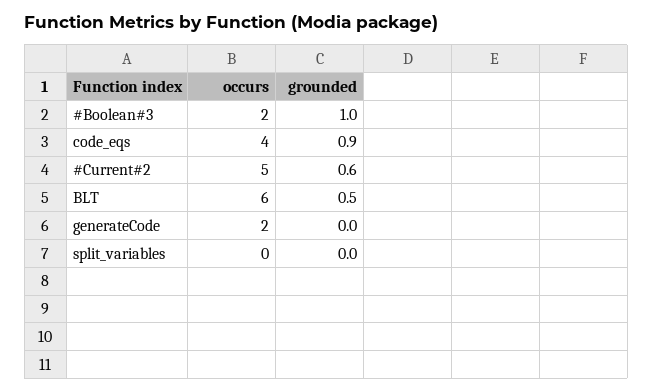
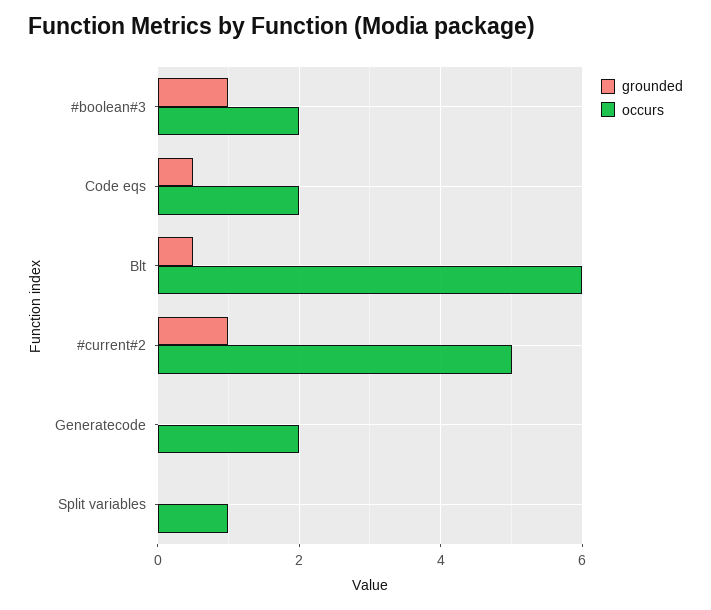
  {
    "occurs": {
      "#Boolean#3": 2,
-     "code_eqs": 4,
+     "code_eqs": 2,
      "#Current#2": 5,
      "BLT": 6,
      "generateCode": 2,
-     "split_variables": 0
+     "split_variables": 1
    },
    "grounded": {
      "#Boolean#3": 1,
-     "code_eqs": 0.9,
+     "code_eqs": 0.5,
-     "#Current#2": 0.6,
+     "#Current#2": 1,
      "BLT": 0.5,
      "generateCode": 0,
      "split_variables": 0
    }
  }

